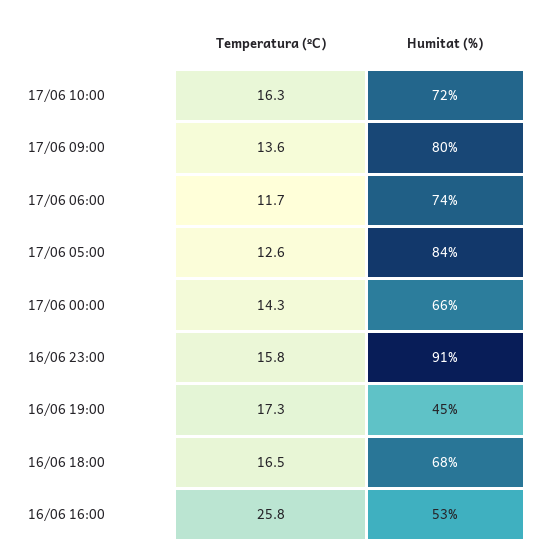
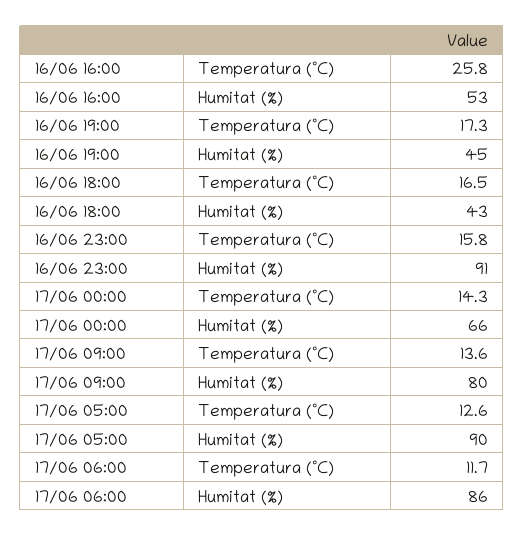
  {
    "Temperatura (ºC)": {
-     "17/06 10:00": 16.3,
      "17/06 09:00": 13.6,
      "17/06 06:00": 11.7,
      "17/06 05:00": 12.6,
      "17/06 00:00": 14.3,
      "16/06 23:00": 15.8,
      "16/06 19:00": 17.3,
      "16/06 18:00": 16.5,
      "16/06 16:00": 25.8
    },
    "Humitat (%)": {
-     "17/06 10:00": 72,
      "17/06 09:00": 80,
-     "17/06 06:00": 74,
+     "17/06 06:00": 86,
-     "17/06 05:00": 84,
+     "17/06 05:00": 90,
      "17/06 00:00": 66,
      "16/06 23:00": 91,
      "16/06 19:00": 45,
-     "16/06 18:00": 68,
+     "16/06 18:00": 43,
      "16/06 16:00": 53
    }
  }

